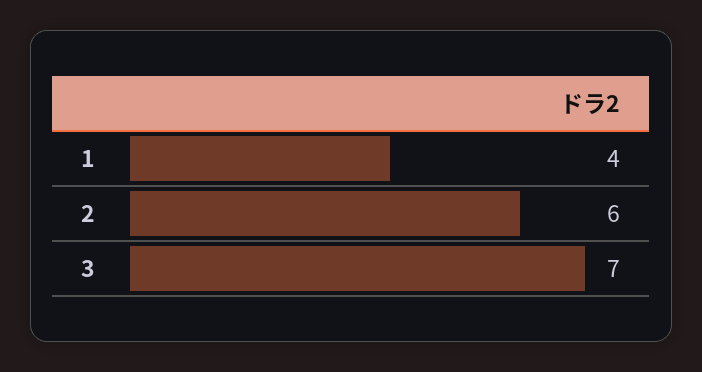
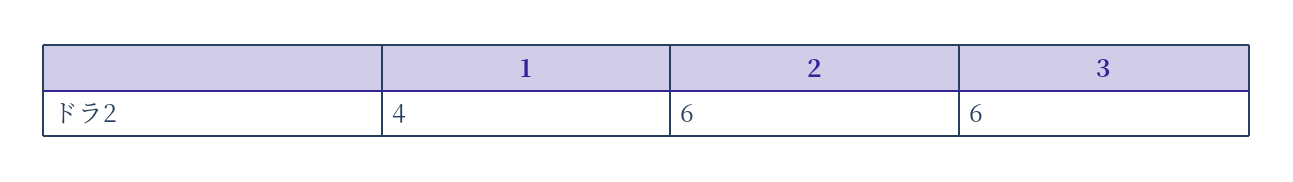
  {
    "1": 4,
    "2": 6,
-   "3": 7
+   "3": 6
  }

